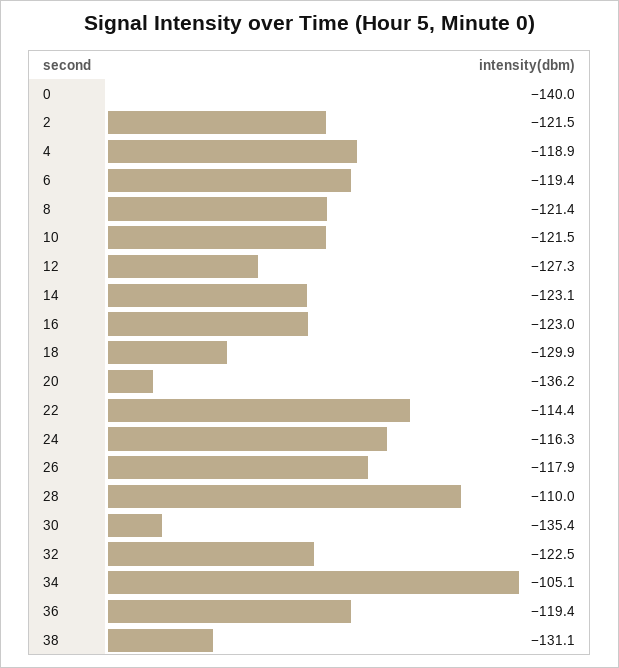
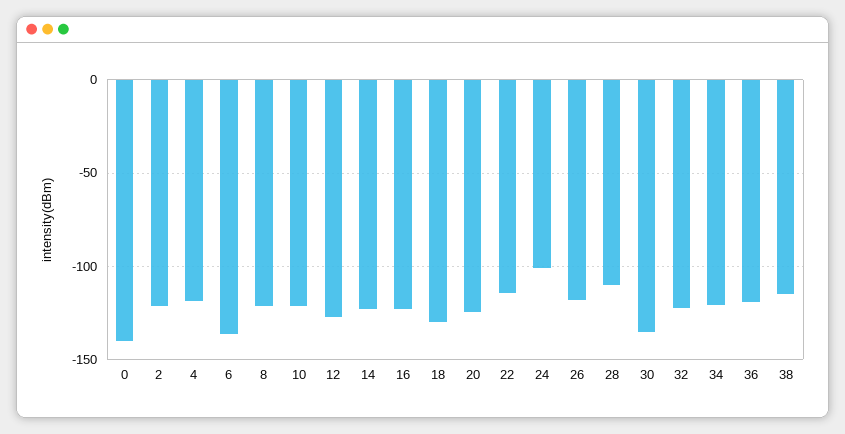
  {
    "0": -140,
    "2": -121.5,
    "4": -118.9,
-   "6": -119.4,
+   "6": -135,
    "8": -121.4,
    "10": -121.5,
    "12": -127.3,
    "14": -123.1,
    "16": -123,
    "18": -129.9,
-   "20": -136.2,
+   "20": -125,
    "22": -114.4,
-   "24": -116.3,
+   "24": -100,
    "26": -117.9,
    "28": -110,
    "30": -135.4,
    "32": -122.5,
-   "34": -105.1,
+   "34": -120,
    "36": -119.4,
-   "38": -131.1
+   "38": -115
  }

